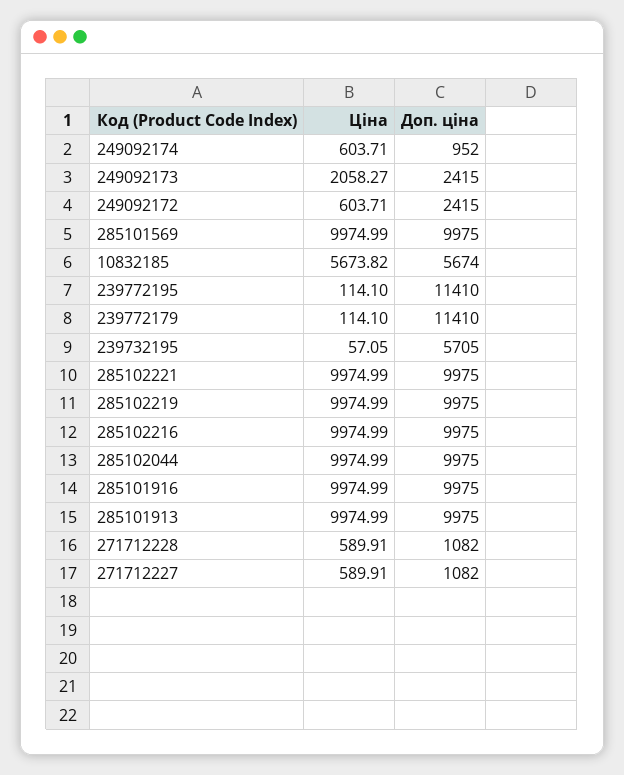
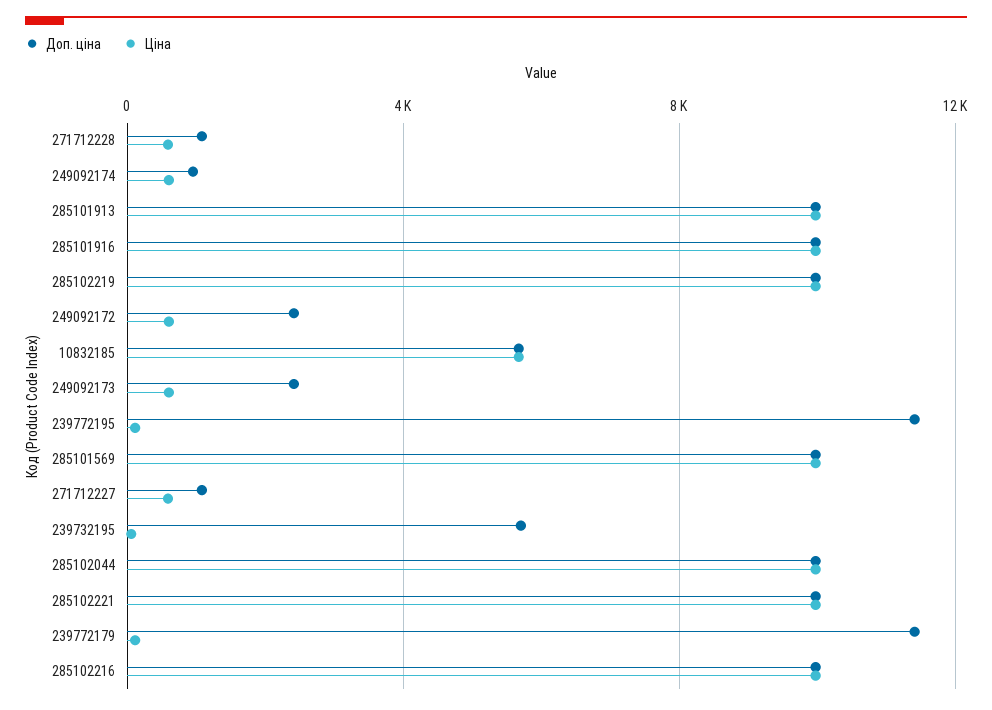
  {
    "Ціна": {
      "249092174": 603.71,
-     "249092173": 2058.27,
+     "249092173": 500,
      "249092172": 603.71,
      "285101569": 9974.99,
      "10832185": 5673.82,
      "239772195": 114.1,
      "239772179": 114.1,
      "239732195": 57.05,
      "285102221": 9974.99,
      "285102219": 9974.99,
      "285102216": 9974.99,
      "285102044": 9974.99,
      "285101916": 9974.99,
      "285101913": 9974.99,
      "271712228": 589.91,
      "271712227": 589.91
    },
    "Доп. ціна": {
      "249092174": 952,
      "249092173": 2415,
      "249092172": 2415,
      "285101569": 9975,
      "10832185": 5674,
      "239772195": 11410,
      "239772179": 11410,
      "239732195": 5705,
      "285102221": 9975,
      "285102219": 9975,
      "285102216": 9975,
      "285102044": 9975,
      "285101916": 9975,
      "285101913": 9975,
      "271712228": 1082,
      "271712227": 1082
    }
  }

